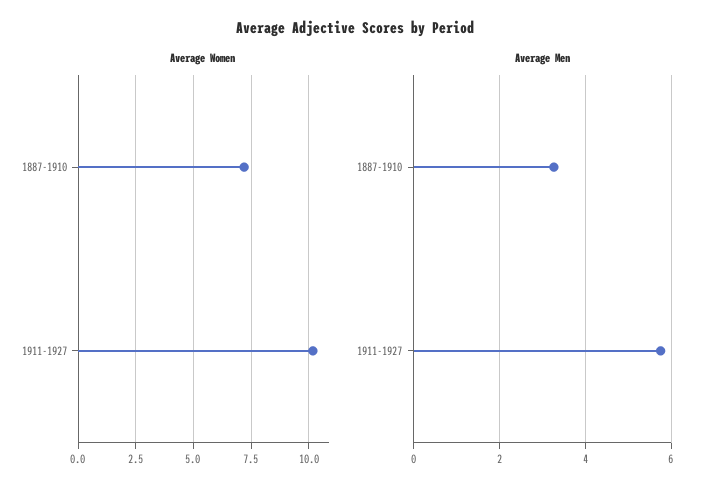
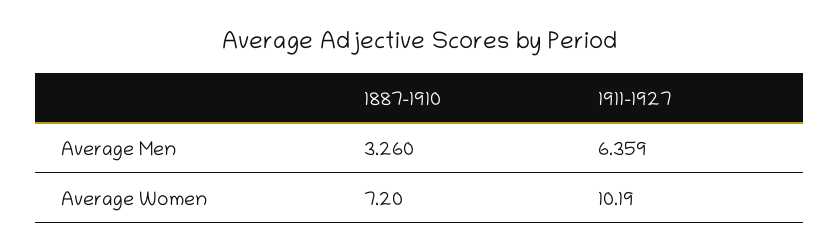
  {
    "Average Women": {
      "1887-1910": 7.2,
      "1911-1927": 10.19
    },
    "Average Men": {
      "1887-1910": 3.26,
-     "1911-1927": 5.8
+     "1911-1927": 6.359
    }
  }

